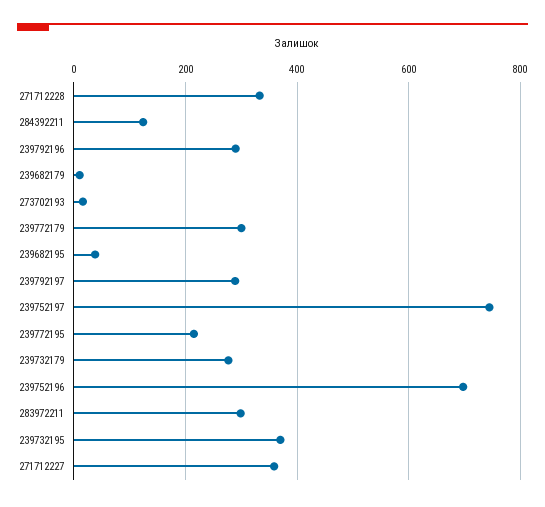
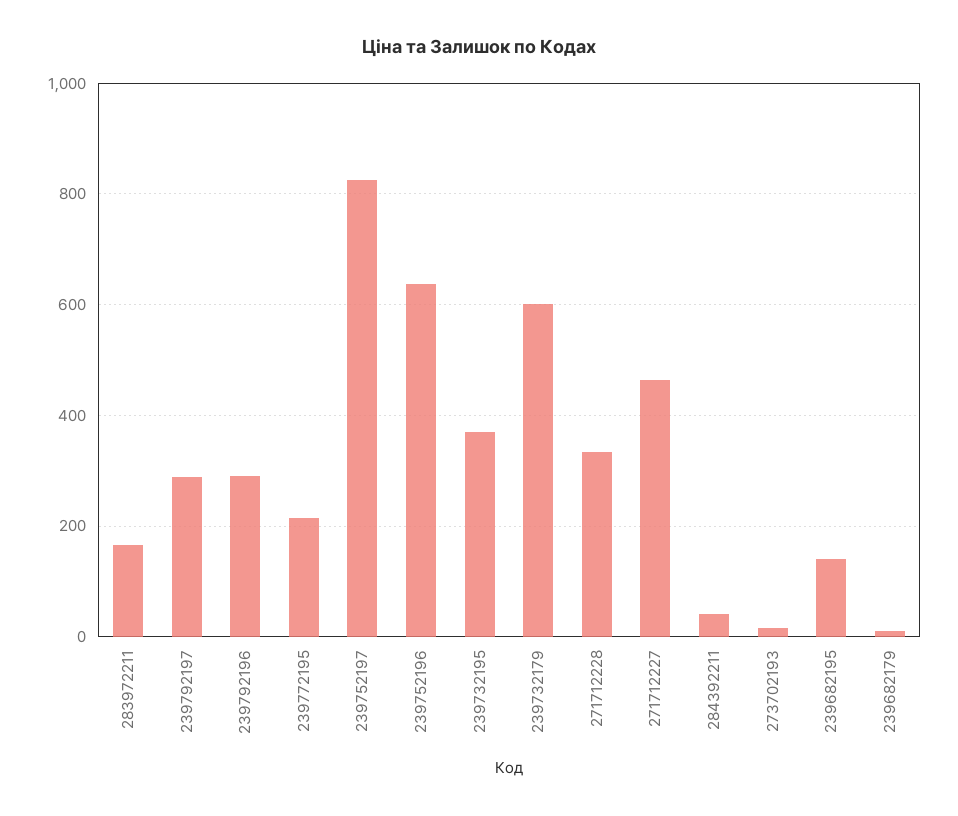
  {
    "271712228": 340,
-   "284392211": 120,
+   "284392211": 40,
    "239792196": 300,
    "239682179": 20,
    "273702193": 20,
-   "239772179": 300,
-   "239682195": 40,
+   "239682195": 140,
    "239792197": 280,
-   "239752197": 740,
+   "239752197": 820,
    "239772195": 220,
-   "239732179": 280,
+   "239732179": 600,
-   "239752196": 700,
+   "239752196": 640,
-   "283972211": 300,
+   "283972211": 160,
    "239732195": 380,
-   "271712227": 360
+   "271712227": 460
  }

